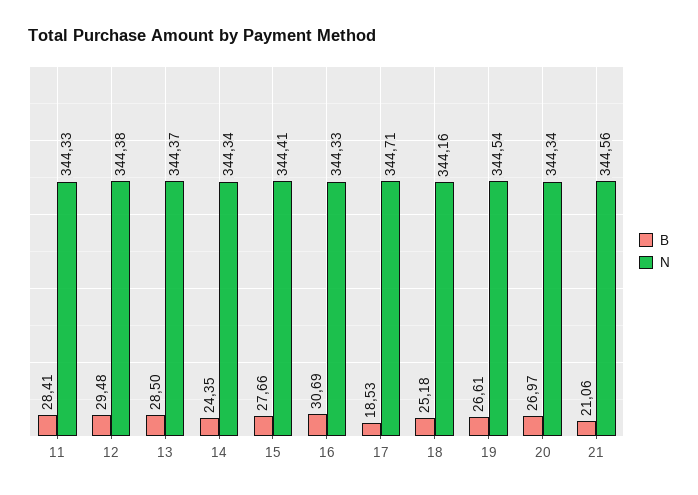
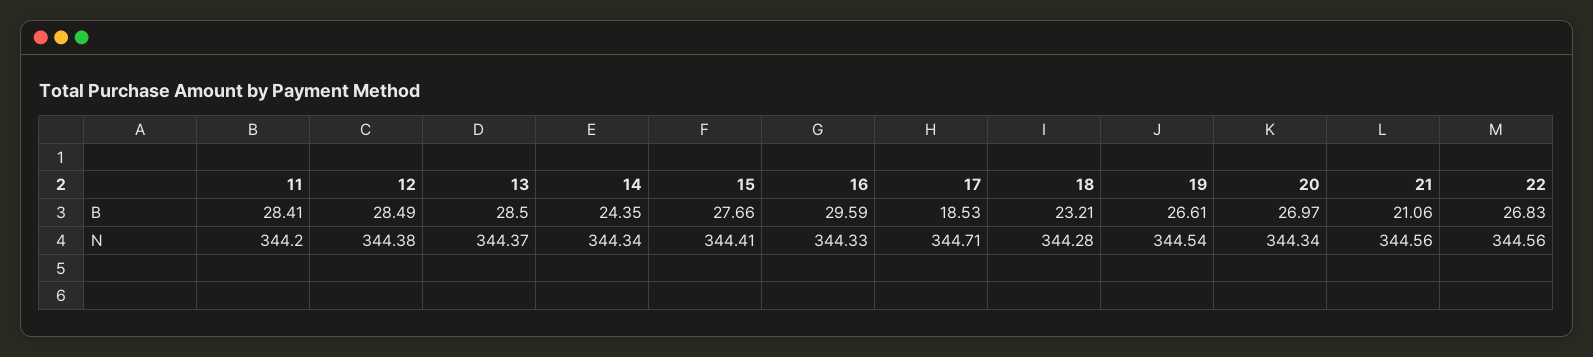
  {
    "B": {
      "11": 28.41,
-     "12": 29.48,
+     "12": 28.49,
      "13": 28.5,
      "14": 24.35,
      "15": 27.66,
-     "16": 30.69,
+     "16": 29.59,
      "17": 18.53,
-     "18": 25.18,
+     "18": 23.21,
      "19": 26.61,
      "20": 26.97,
-     "21": 21.06
+     "21": 21.06,
+     "22": 26.83
    },
    "N": {
-     "11": 344.33,
+     "11": 344.2,
      "12": 344.38,
      "13": 344.37,
      "14": 344.34,
      "15": 344.41,
      "16": 344.33,
      "17": 344.71,
-     "18": 344.16,
+     "18": 344.28,
      "19": 344.54,
      "20": 344.34,
-     "21": 344.56
+     "21": 344.56,
+     "22": 344.56
    }
  }

